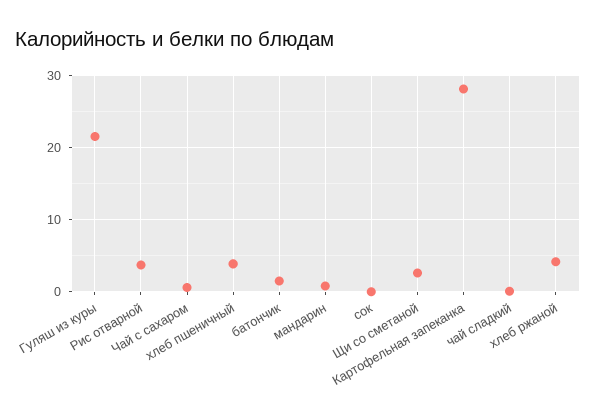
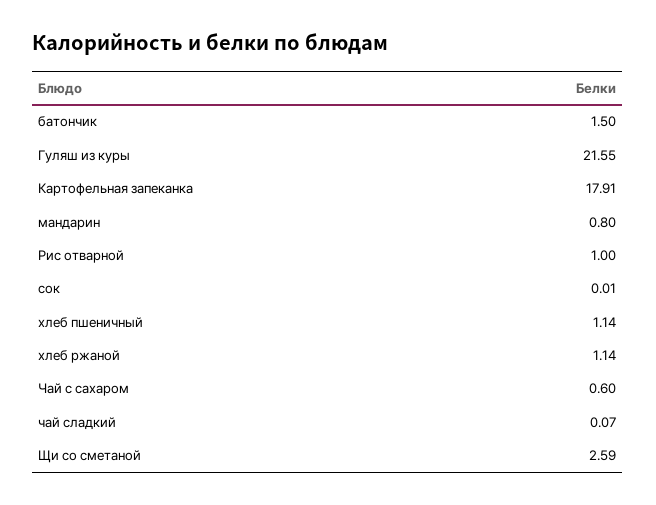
  {
    "Гуляш из куры": 21.55,
-   "Рис отварной": 4,
+   "Рис отварной": 1,
    "Чай с сахаром": 0.6,
-   "хлеб пшеничный": 4,
+   "хлеб пшеничный": 1.14,
    "батончик": 1.5,
    "мандарин": 0.8,
    "сок": 0.01,
    "Щи со сметаной": 2.59,
-   "Картофельная запеканка": 28,
+   "Картофельная запеканка": 17.91,
    "чай сладкий": 0.07,
-   "хлеб ржаной": 4
+   "хлеб ржаной": 1.14
  }

